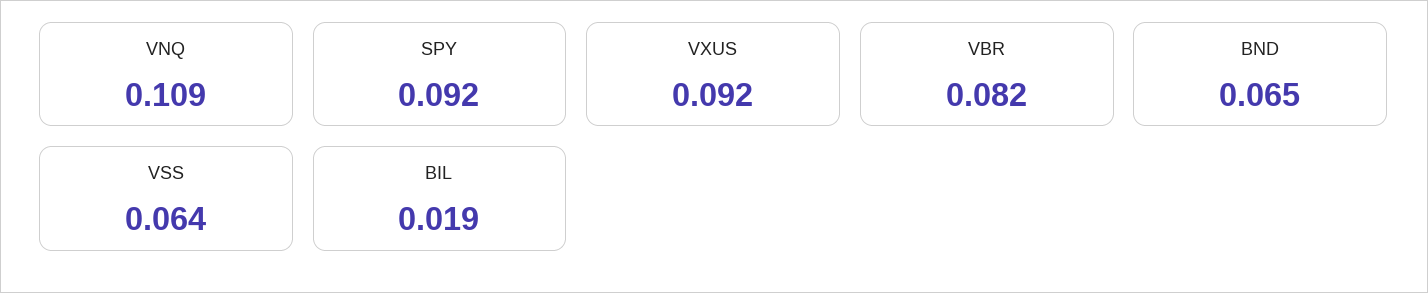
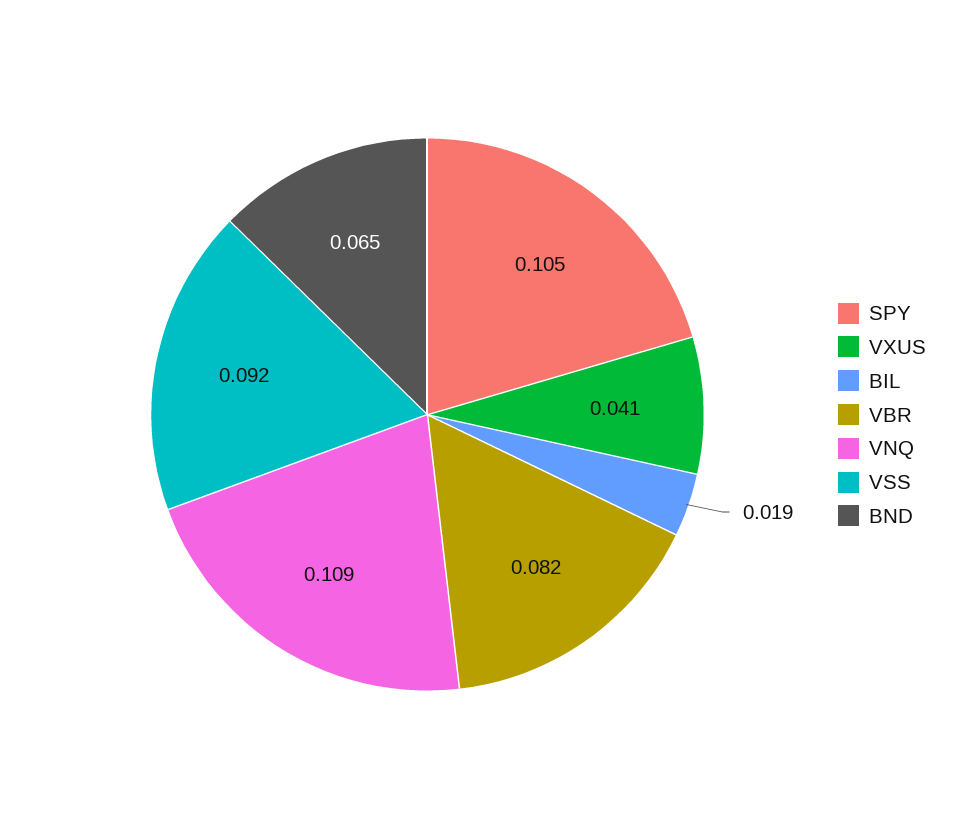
  {
    "VNQ": 0.109,
-   "SPY": 0.092,
+   "SPY": 0.105,
-   "VXUS": 0.092,
+   "VXUS": 0.041,
    "VBR": 0.082,
    "BND": 0.065,
-   "VSS": 0.064,
+   "VSS": 0.092,
    "BIL": 0.019
  }

